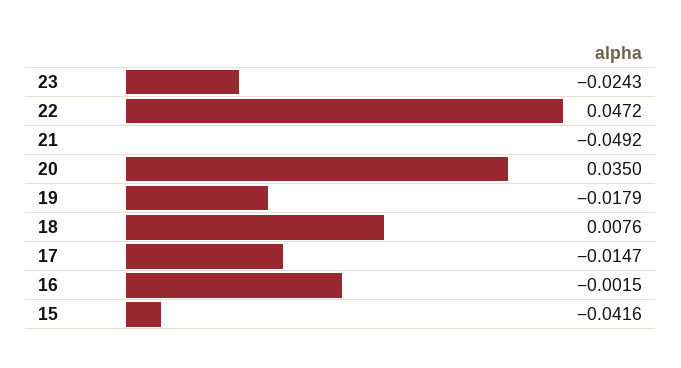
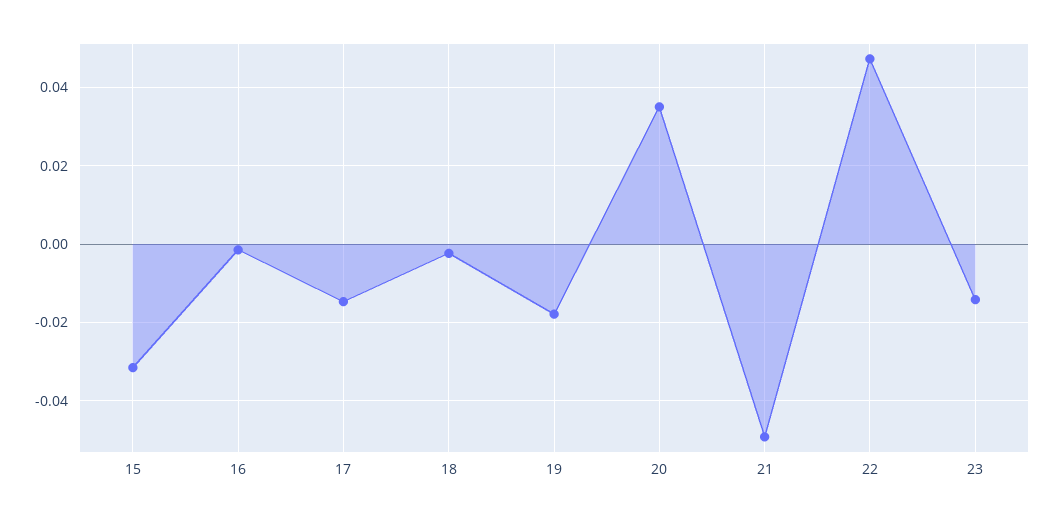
  {
-   "23": -0.0243,
+   "23": -0.014,
    "22": 0.0472,
    "21": -0.0492,
    "20": 0.035,
    "19": -0.0179,
-   "18": 0.0076,
+   "18": -0.002,
    "17": -0.0147,
    "16": -0.0015,
-   "15": -0.0416
+   "15": -0.032
  }

